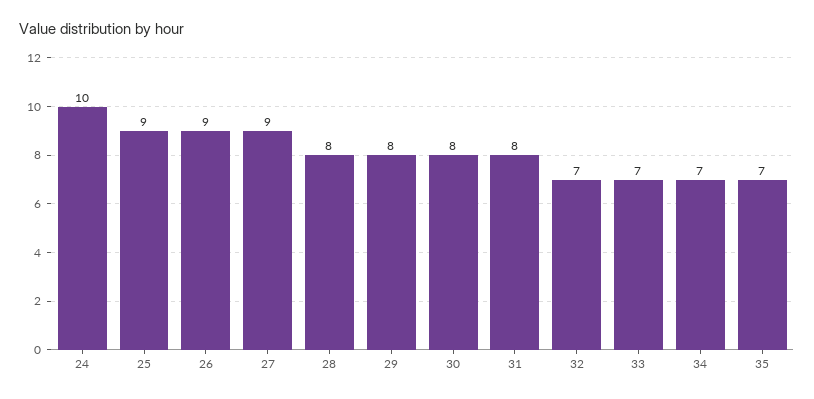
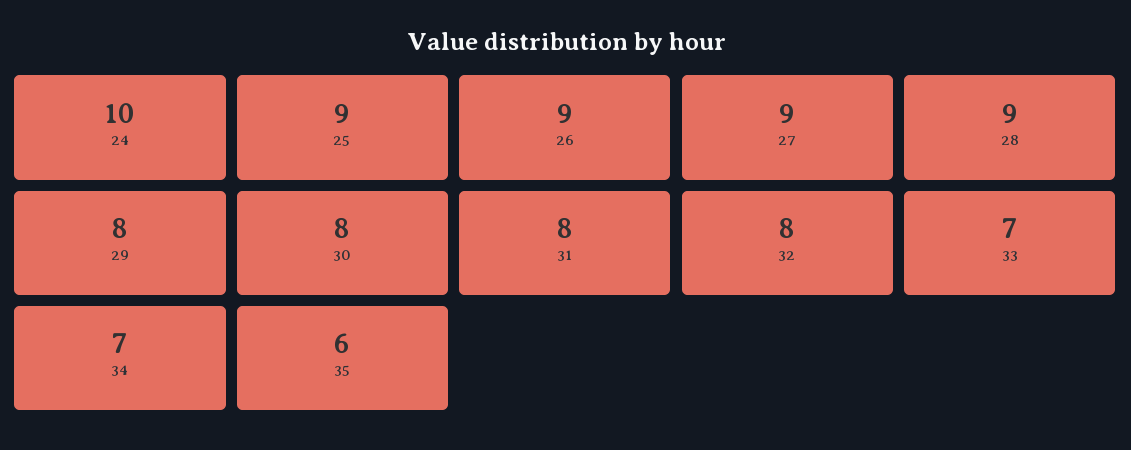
  {
    "24": 10,
    "25": 9,
    "26": 9,
    "27": 9,
-   "28": 8,
+   "28": 9,
    "29": 8,
    "30": 8,
    "31": 8,
-   "32": 7,
+   "32": 8,
    "33": 7,
    "34": 7,
-   "35": 7
+   "35": 6
  }

